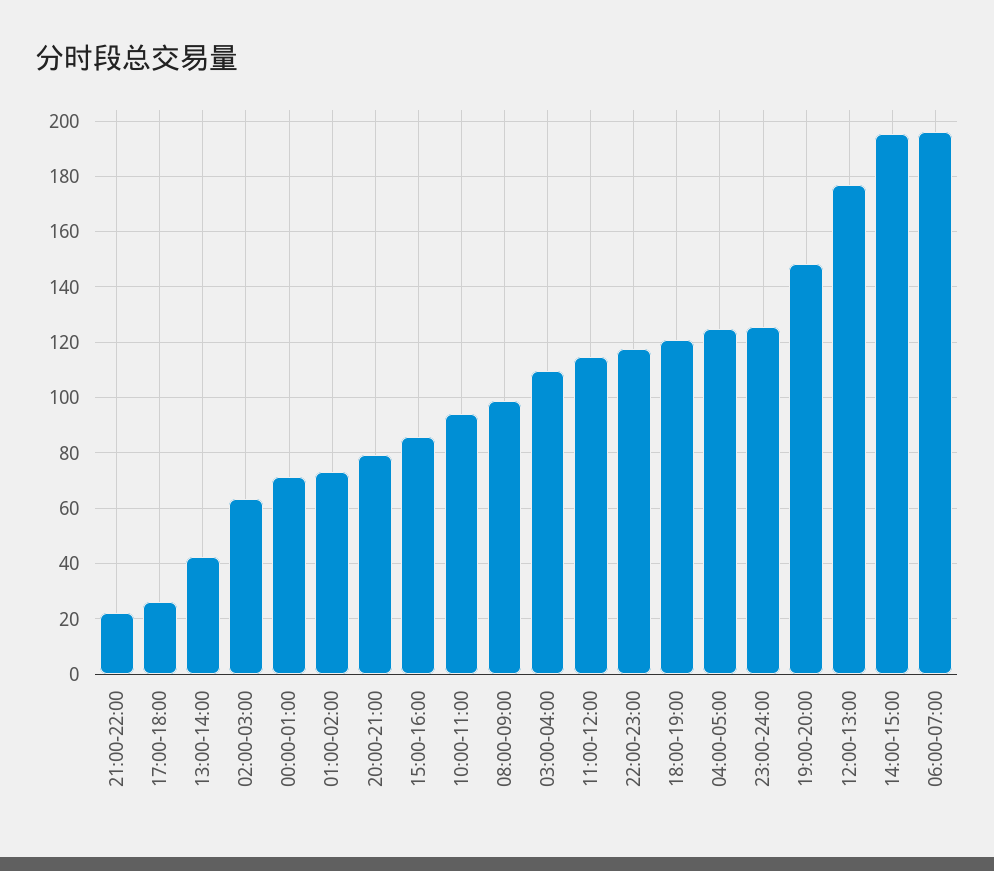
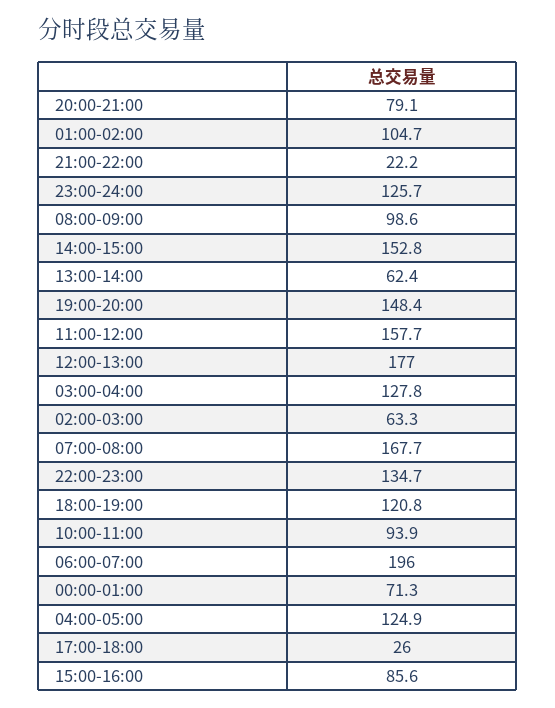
  {
    "21:00-22:00": 22.2,
    "17:00-18:00": 26,
-   "13:00-14:00": 42.5,
+   "13:00-14:00": 62.4,
    "02:00-03:00": 63.3,
    "00:00-01:00": 71.3,
-   "01:00-02:00": 72.5,
+   "01:00-02:00": 104.7,
    "20:00-21:00": 79.1,
    "15:00-16:00": 85.6,
    "10:00-11:00": 93.9,
    "08:00-09:00": 98.6,
-   "03:00-04:00": 110,
+   "03:00-04:00": 127.8,
-   "11:00-12:00": 115,
+   "11:00-12:00": 157.7,
-   "22:00-23:00": 117.5,
+   "22:00-23:00": 134.7,
    "18:00-19:00": 120.8,
    "04:00-05:00": 124.9,
    "23:00-24:00": 125.7,
    "19:00-20:00": 148.4,
    "12:00-13:00": 177,
-   "14:00-15:00": 195,
+   "14:00-15:00": 152.8,
-   "06:00-07:00": 196
+   "06:00-07:00": 196,
+   "07:00-08:00": 167.7
  }

